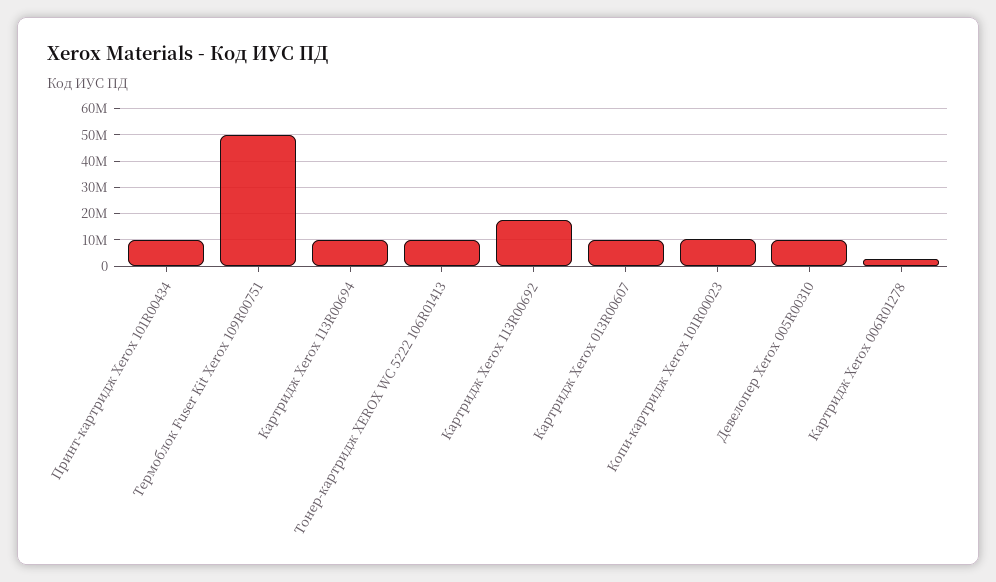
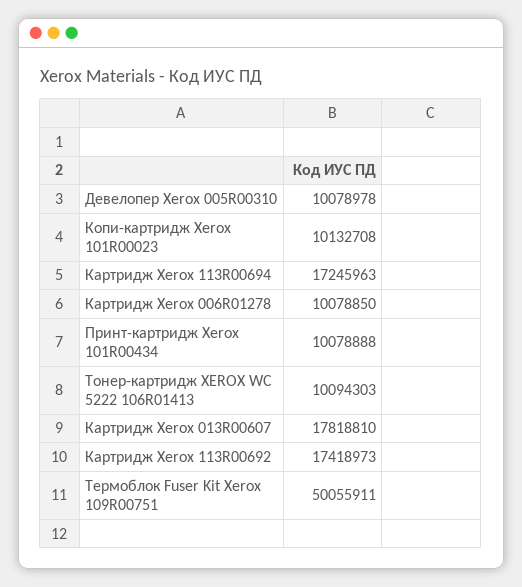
  {
    "Принт-картридж Xerox 101R00434": 10078888,
    "Термоблок Fuser Kit Xerox 109R00751": 50055911,
-   "Картридж Xerox 113R00694": 10000000,
+   "Картридж Xerox 113R00694": 17245963,
    "Тонер-картридж XEROX WC 5222 106R01413": 10094303,
    "Картридж Xerox 113R00692": 17418973,
-   "Картридж Xerox 013R00607": 10000000,
+   "Картридж Xerox 013R00607": 17818810,
    "Копи-картридж Xerox 101R00023": 10132708,
    "Девелопер Xerox 005R00310": 10078978,
-   "Картридж Xerox 006R01278": 2500000
+   "Картридж Xerox 006R01278": 10078850
  }

